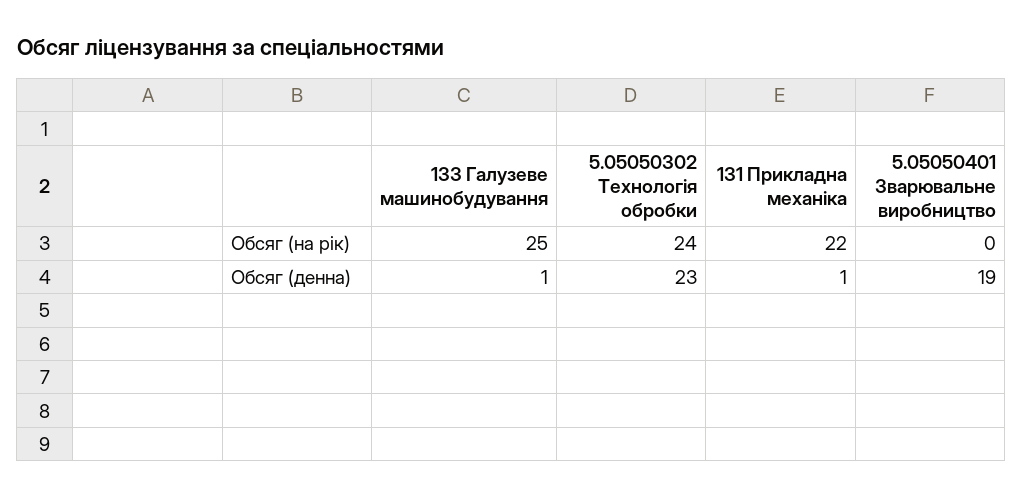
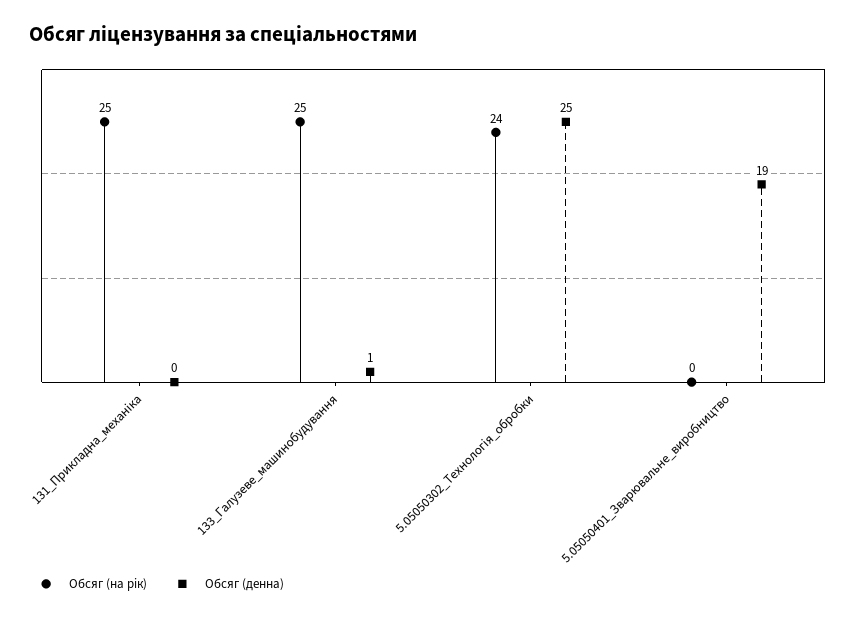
  {
    "Обсяг (на рік)": {
      "133 Галузеве машинобудування": 25,
      "5.05050302 Технологія обробки": 24,
-     "131 Прикладна механіка": 22,
+     "131 Прикладна механіка": 25,
      "5.05050401 Зварювальне виробництво": 0
    },
    "Обсяг (денна)": {
      "133 Галузеве машинобудування": 1,
-     "5.05050302 Технологія обробки": 23,
+     "5.05050302 Технологія обробки": 25,
-     "131 Прикладна механіка": 1,
+     "131 Прикладна механіка": 0,
      "5.05050401 Зварювальне виробництво": 19
    }
  }

